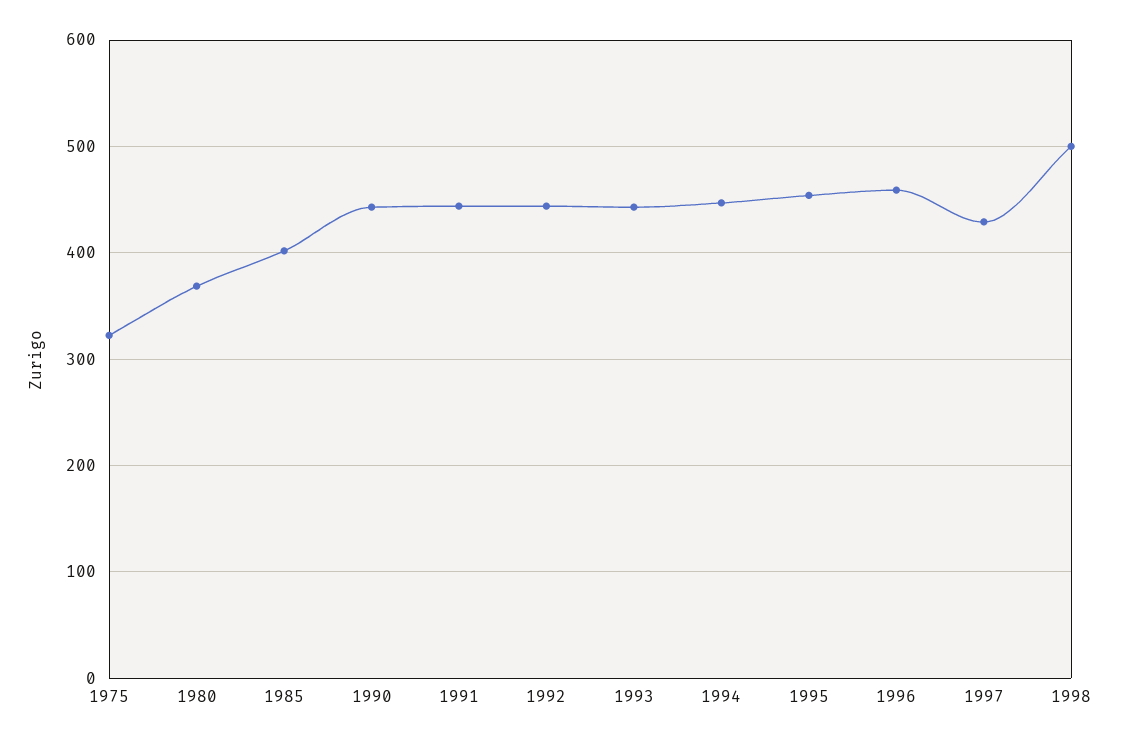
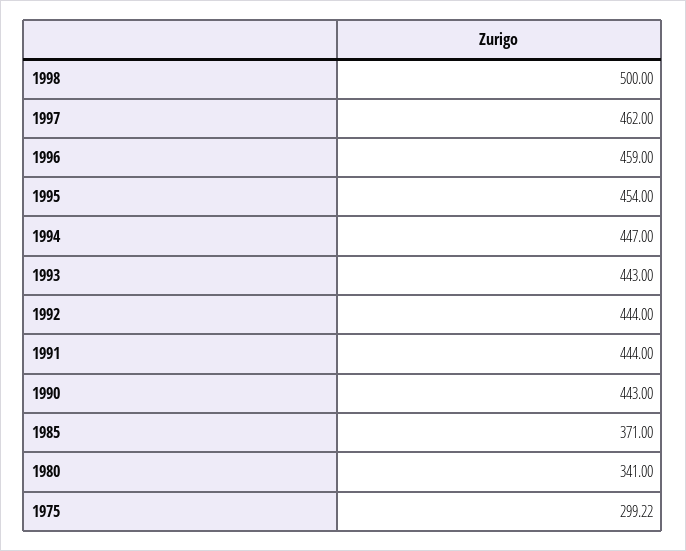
  {
-   "1975": 320,
+   "1975": 299.22,
-   "1980": 370,
+   "1980": 341,
-   "1985": 400,
+   "1985": 371,
    "1990": 443,
    "1991": 444,
    "1992": 444,
    "1993": 443,
    "1994": 447,
    "1995": 454,
    "1996": 459,
-   "1997": 430,
+   "1997": 462,
    "1998": 500
  }

